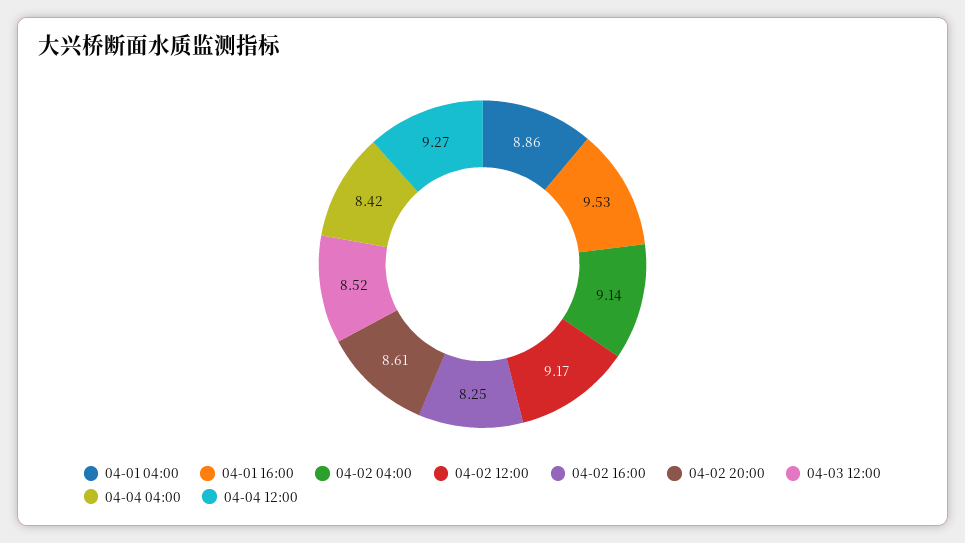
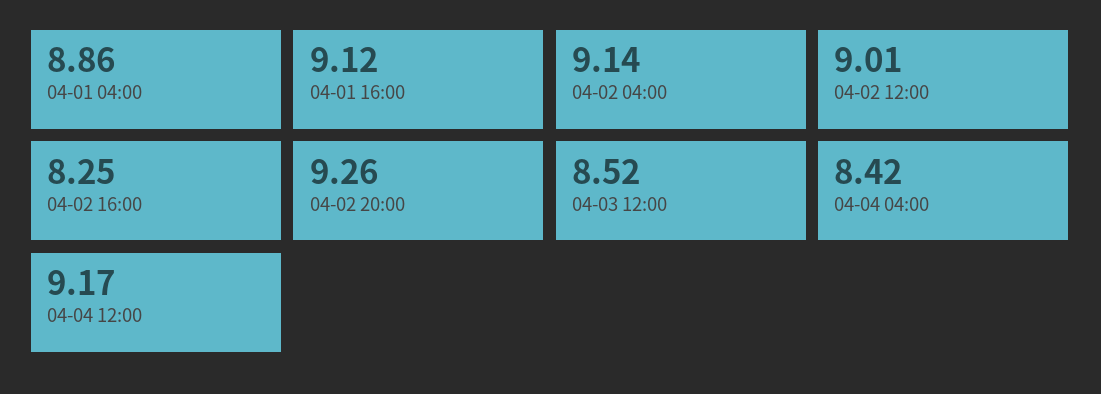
  {
    "04-01 04:00": 8.86,
-   "04-01 16:00": 9.53,
+   "04-01 16:00": 9.12,
    "04-02 04:00": 9.14,
-   "04-02 12:00": 9.17,
+   "04-02 12:00": 9.01,
    "04-02 16:00": 8.25,
-   "04-02 20:00": 8.61,
+   "04-02 20:00": 9.26,
    "04-03 12:00": 8.52,
    "04-04 04:00": 8.42,
-   "04-04 12:00": 9.27
+   "04-04 12:00": 9.17
  }

